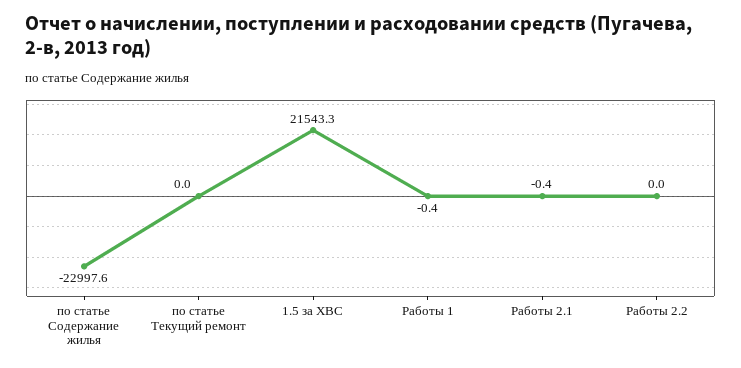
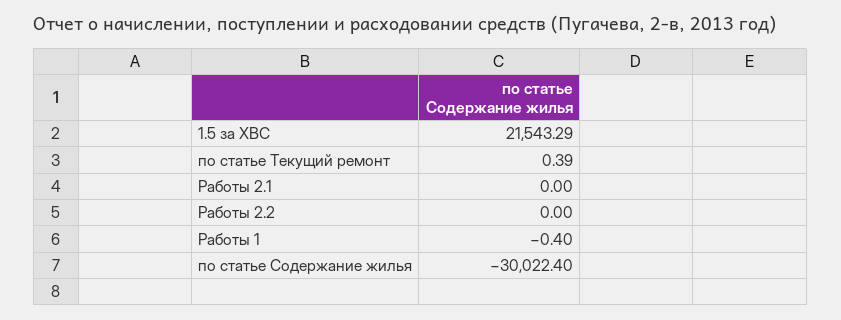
  {
-   "по статье Содержание жилья": -22997.6,
+   "по статье Содержание жилья": -30022.4,
-   "по статье Текущий ремонт": 0,
+   "по статье Текущий ремонт": 0.39,
    "1.5 за ХВС": 21543.29,
    "Работы 1": -0.4,
-   "Работы 2.1": -0.4,
+   "Работы 2.1": 0,
    "Работы 2.2": 0
  }

